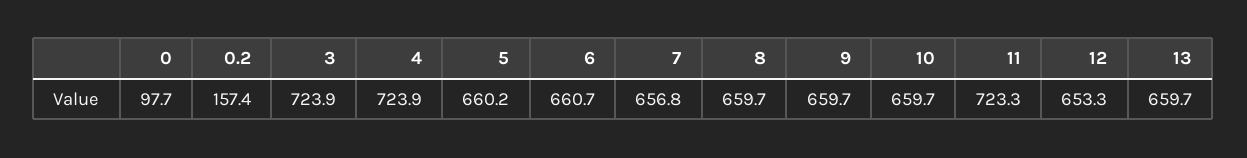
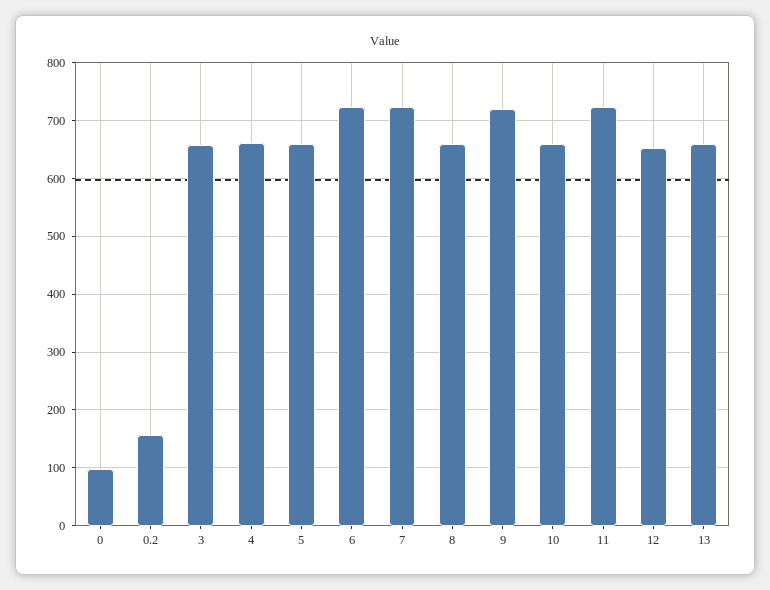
  {
    "0": 97.7,
    "0.2": 157.4,
-   "3": 723.9,
+   "3": 660,
-   "4": 723.9,
+   "4": 660,
    "5": 660.2,
-   "6": 660.7,
+   "6": 720,
-   "7": 656.8,
+   "7": 720,
    "8": 659.7,
-   "9": 659.7,
+   "9": 720,
    "10": 659.7,
    "11": 723.3,
    "12": 653.3,
    "13": 659.7
  }

